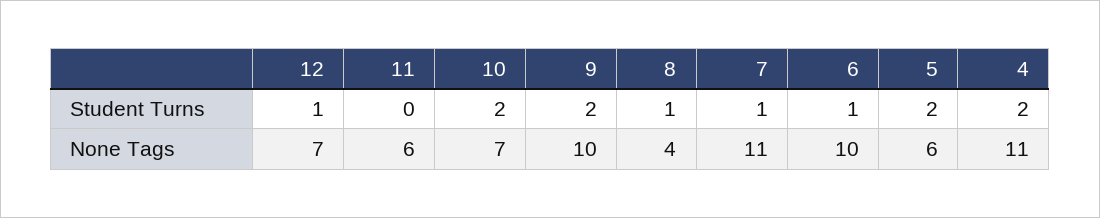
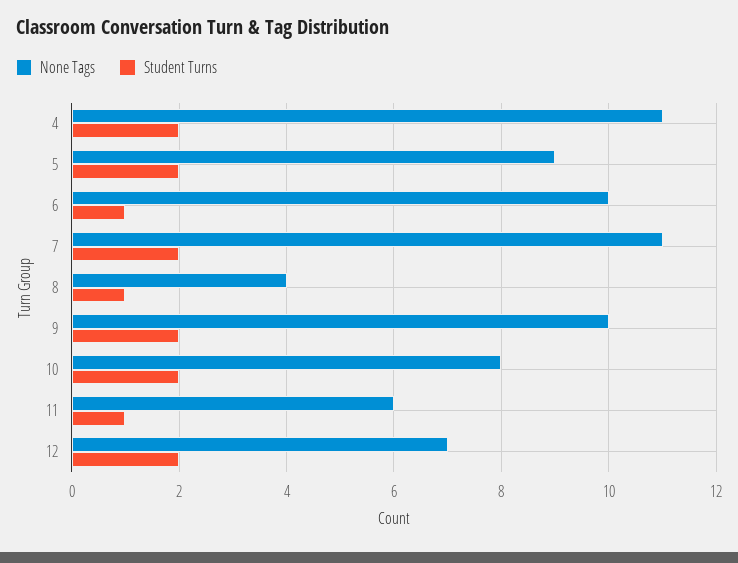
  {
    "Student Turns": {
-     "12": 1,
+     "12": 2,
-     "11": 0,
+     "11": 1,
      "10": 2,
      "9": 2,
      "8": 1,
-     "7": 1,
+     "7": 2,
      "6": 1,
      "5": 2,
      "4": 2
    },
    "None Tags": {
      "12": 7,
      "11": 6,
-     "10": 7,
+     "10": 8,
      "9": 10,
      "8": 4,
      "7": 11,
      "6": 10,
-     "5": 6,
+     "5": 9,
      "4": 11
    }
  }

